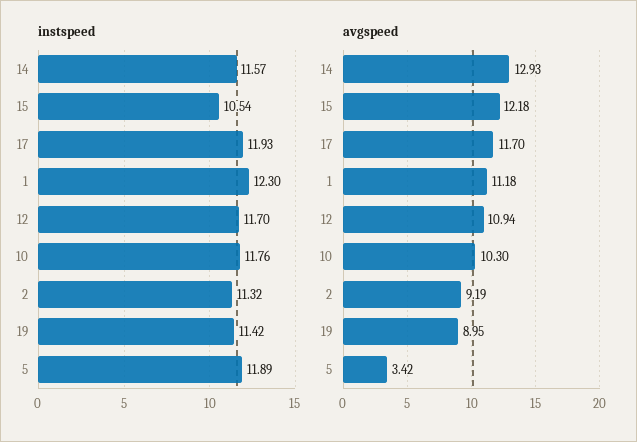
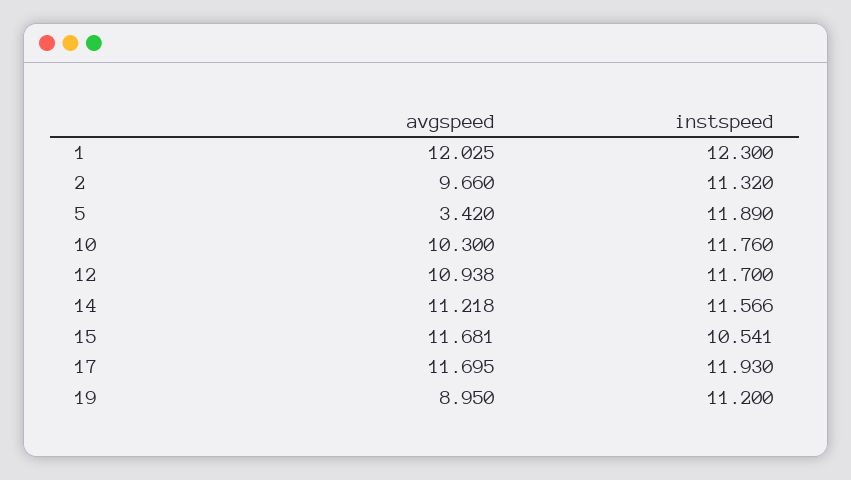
  {
    "instspeed": {
      "14": 11.566,
      "15": 10.541,
      "17": 11.93,
      "1": 12.3,
      "12": 11.7,
      "10": 11.76,
      "2": 11.32,
-     "19": 11.42,
+     "19": 11.2,
      "5": 11.89
    },
    "avgspeed": {
-     "14": 12.93,
+     "14": 11.218,
-     "15": 12.18,
+     "15": 11.681,
      "17": 11.695,
-     "1": 11.18,
+     "1": 12.025,
      "12": 10.938,
      "10": 10.3,
-     "2": 9.19,
+     "2": 9.66,
      "19": 8.95,
      "5": 3.42
    }
  }

